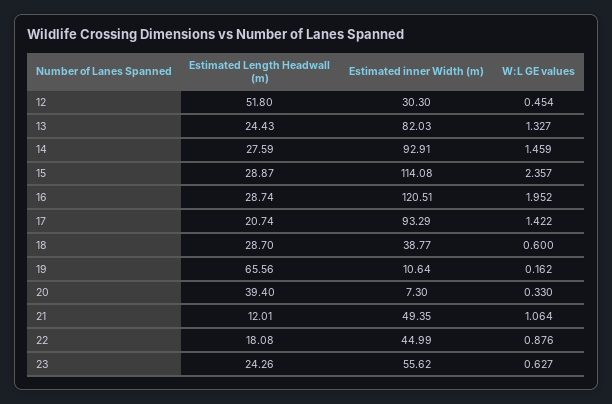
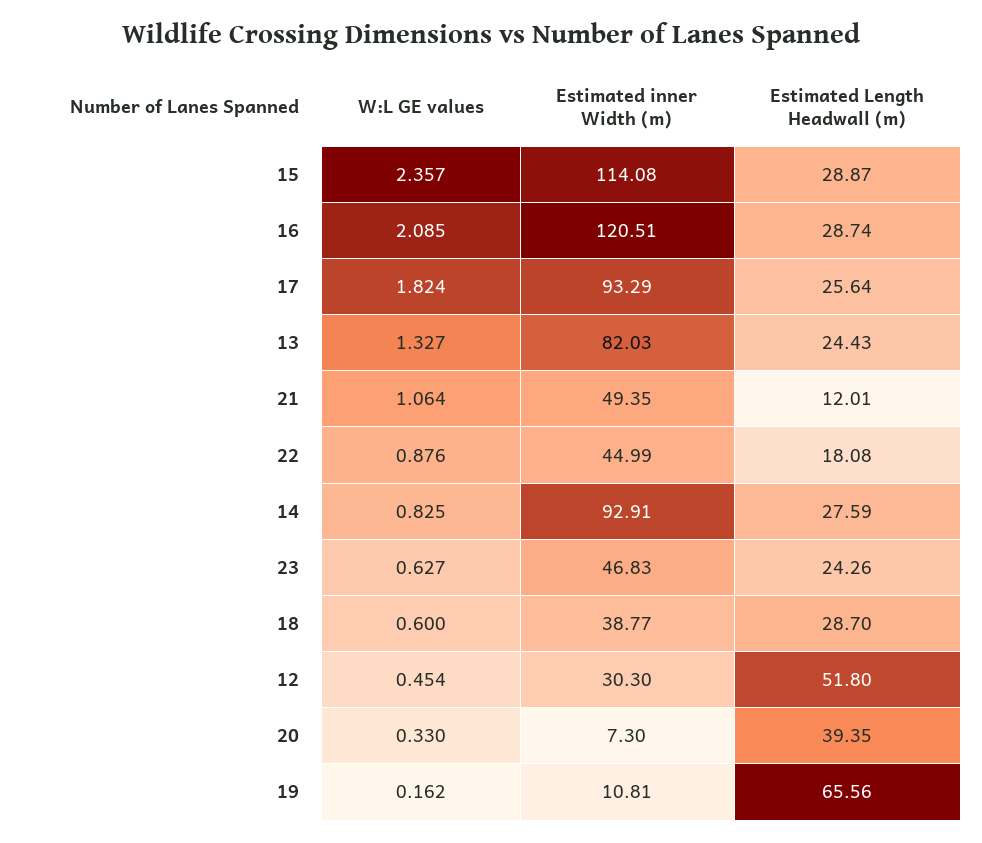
  {
    "Estimated Length Headwall (m)": {
      "12": 51.8,
      "13": 24.43,
      "14": 27.59,
      "15": 28.87,
      "16": 28.74,
-     "17": 20.74,
+     "17": 25.64,
      "18": 28.7,
      "19": 65.56,
-     "20": 39.4,
+     "20": 39.35,
      "21": 12.01,
      "22": 18.08,
      "23": 24.26
    },
    "Estimated inner Width (m)": {
      "12": 30.3,
      "13": 82.03,
      "14": 92.91,
      "15": 114.08,
      "16": 120.51,
      "17": 93.29,
      "18": 38.77,
-     "19": 10.64,
+     "19": 10.81,
      "20": 7.3,
      "21": 49.35,
      "22": 44.99,
-     "23": 55.62
+     "23": 46.83
    },
    "W:L GE values": {
      "12": 0.454,
      "13": 1.327,
-     "14": 1.459,
+     "14": 0.825,
      "15": 2.357,
-     "16": 1.952,
+     "16": 2.085,
-     "17": 1.422,
+     "17": 1.824,
      "18": 0.6,
      "19": 0.162,
      "20": 0.33,
      "21": 1.064,
      "22": 0.876,
      "23": 0.627
    }
  }

